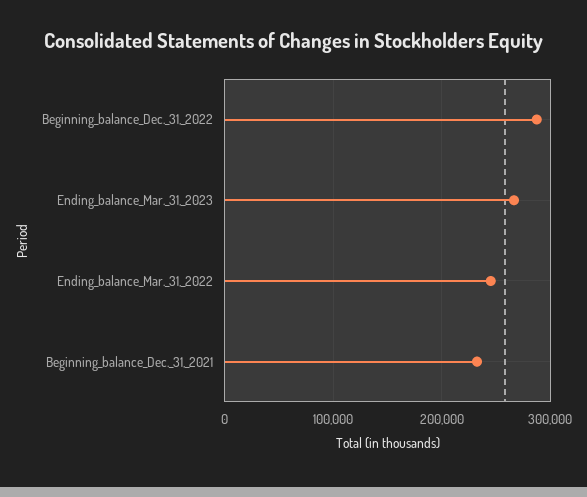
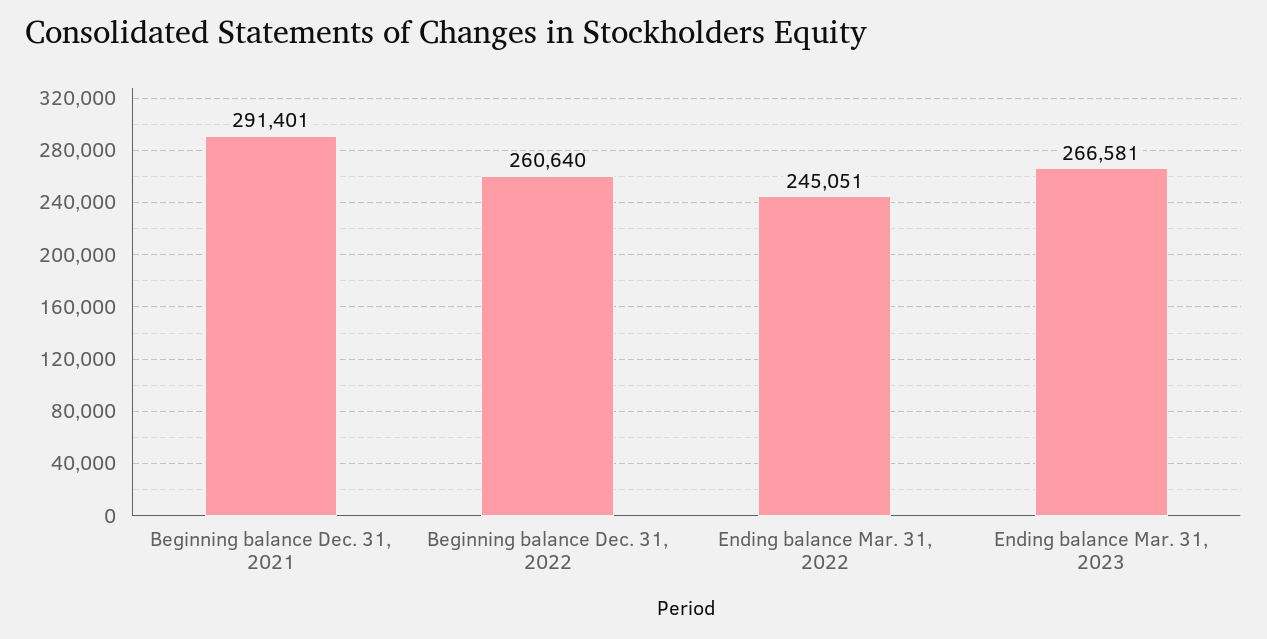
  {
-   "Beginning_balance_Dec._31,_2022": 290000,
+   "Beginning_balance_Dec._31,_2022": 260640,
    "Ending_balance_Mar._31,_2023": 266581,
    "Ending_balance_Mar._31,_2022": 245051,
-   "Beginning_balance_Dec._31,_2021": 230000
+   "Beginning_balance_Dec._31,_2021": 291401
  }

